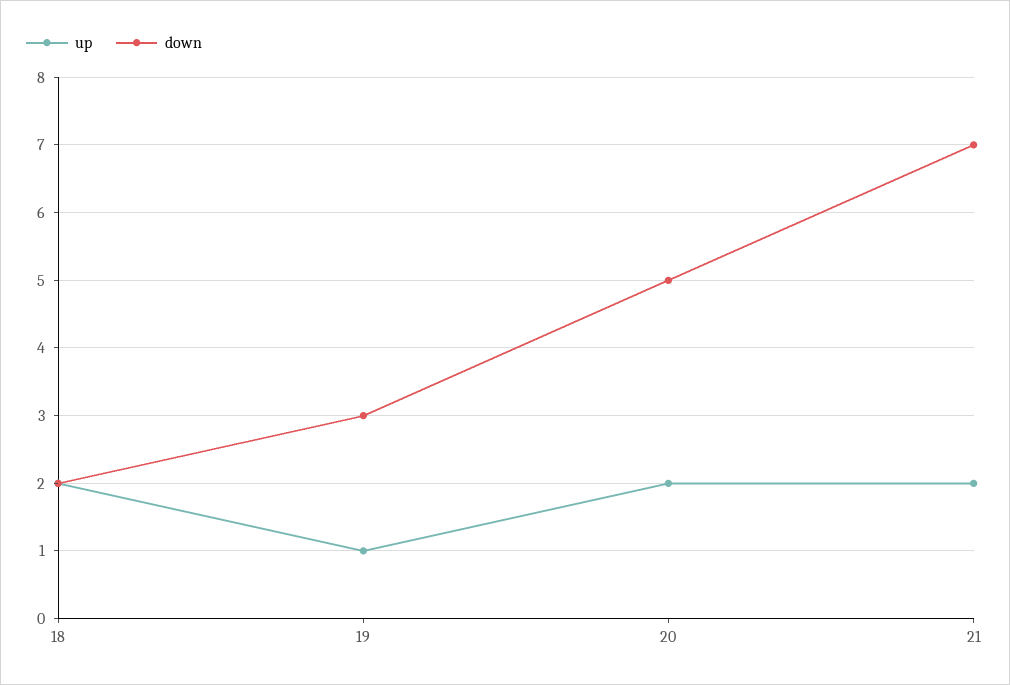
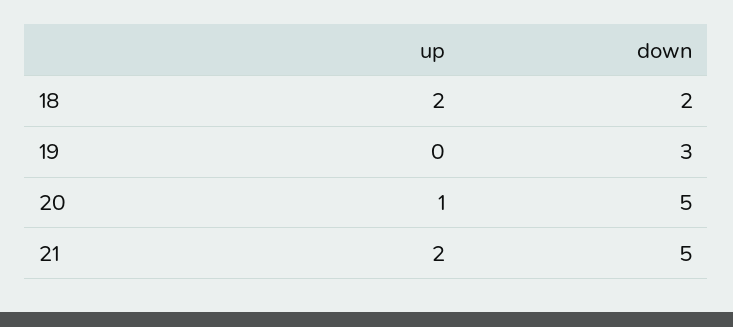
  {
    "up": {
      "18": 2,
-     "19": 1,
+     "19": 0,
-     "20": 2,
+     "20": 1,
      "21": 2
    },
    "down": {
      "18": 2,
      "19": 3,
      "20": 5,
-     "21": 7
+     "21": 5
    }
  }

